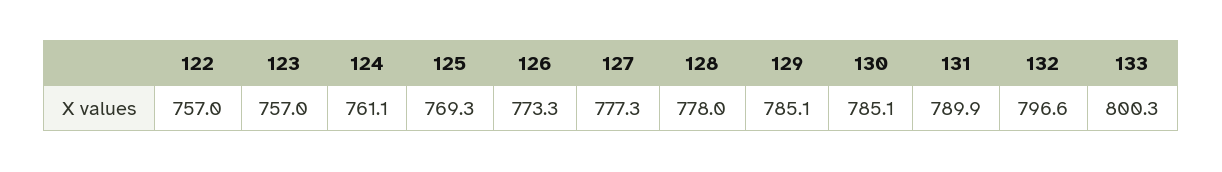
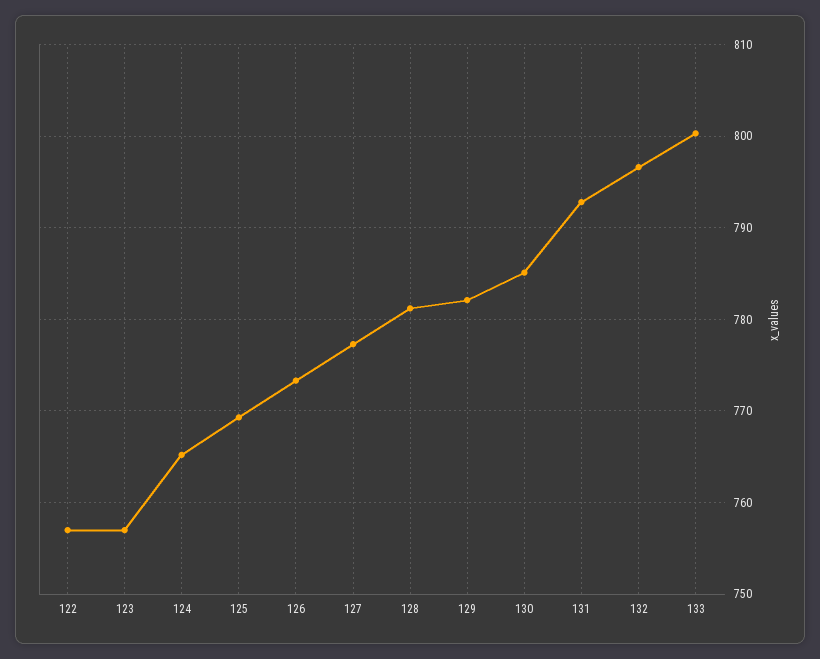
  {
    "122": 757,
    "123": 757,
-   "124": 761.1,
+   "124": 765,
    "125": 769.3,
    "126": 773.3,
    "127": 777.3,
-   "128": 778,
+   "128": 781,
-   "129": 785.1,
+   "129": 782,
    "130": 785.1,
-   "131": 789.9,
+   "131": 793,
    "132": 796.6,
    "133": 800.3
  }

